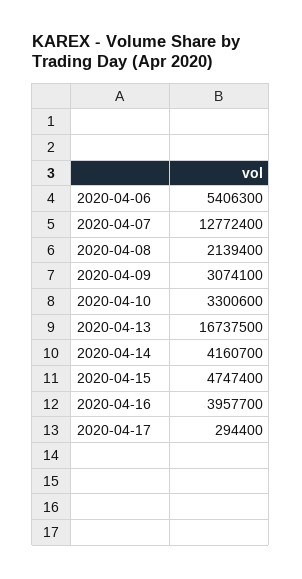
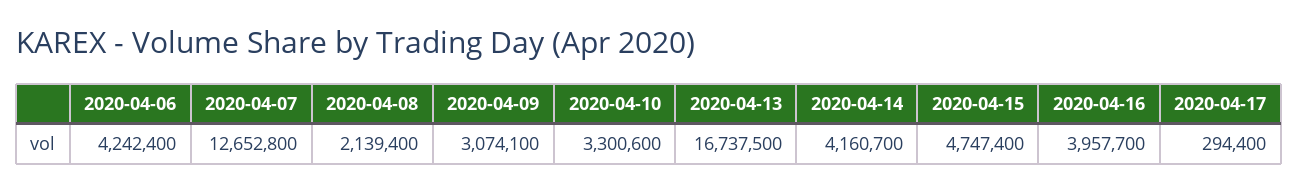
  {
-   "2020-04-06": 5406300,
+   "2020-04-06": 4242400,
-   "2020-04-07": 12772400,
+   "2020-04-07": 12652800,
    "2020-04-08": 2139400,
    "2020-04-09": 3074100,
    "2020-04-10": 3300600,
    "2020-04-13": 16737500,
    "2020-04-14": 4160700,
    "2020-04-15": 4747400,
    "2020-04-16": 3957700,
    "2020-04-17": 294400
  }

